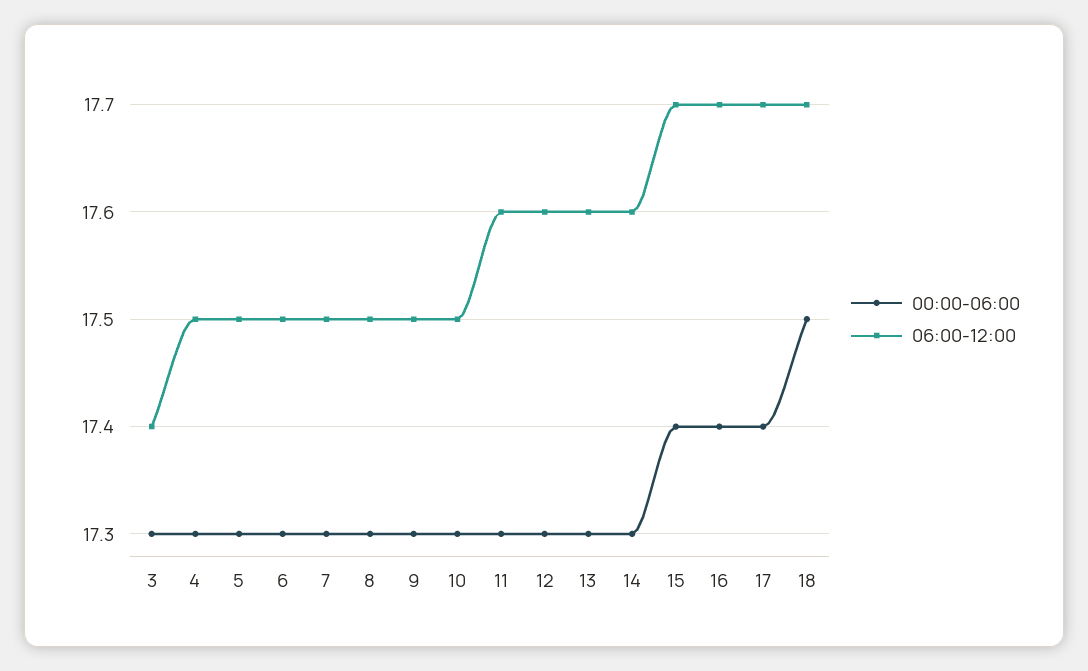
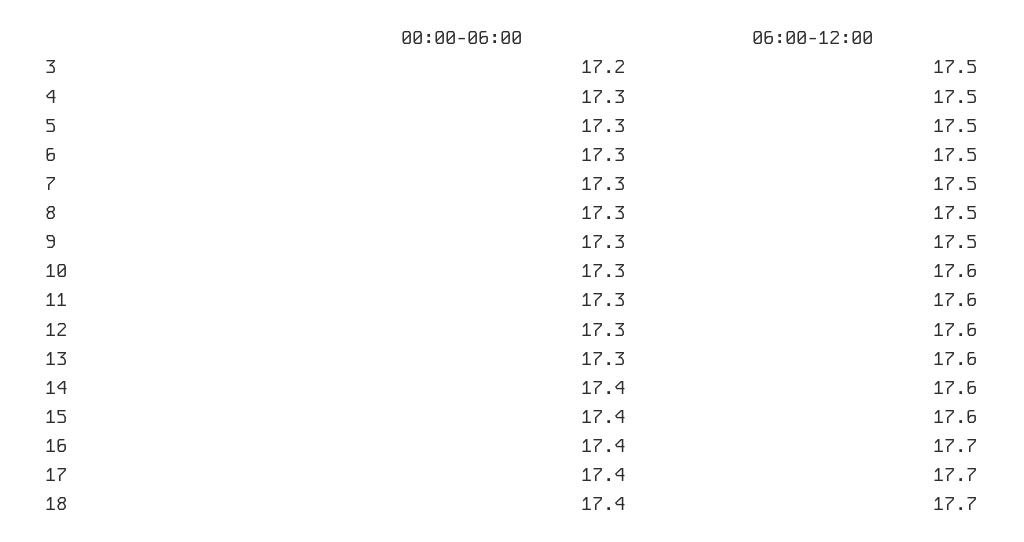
  {
    "00:00-06:00": {
-     "3": 17.3,
+     "3": 17.2,
      "4": 17.3,
      "5": 17.3,
      "6": 17.3,
      "7": 17.3,
      "8": 17.3,
      "9": 17.3,
      "10": 17.3,
      "11": 17.3,
      "12": 17.3,
      "13": 17.3,
-     "14": 17.3,
+     "14": 17.4,
      "15": 17.4,
      "16": 17.4,
      "17": 17.4,
-     "18": 17.5
+     "18": 17.4
    },
    "06:00-12:00": {
-     "3": 17.4,
+     "3": 17.5,
      "4": 17.5,
      "5": 17.5,
      "6": 17.5,
      "7": 17.5,
      "8": 17.5,
      "9": 17.5,
-     "10": 17.5,
+     "10": 17.6,
      "11": 17.6,
      "12": 17.6,
      "13": 17.6,
      "14": 17.6,
-     "15": 17.7,
+     "15": 17.6,
      "16": 17.7,
      "17": 17.7,
      "18": 17.7
    }
  }

